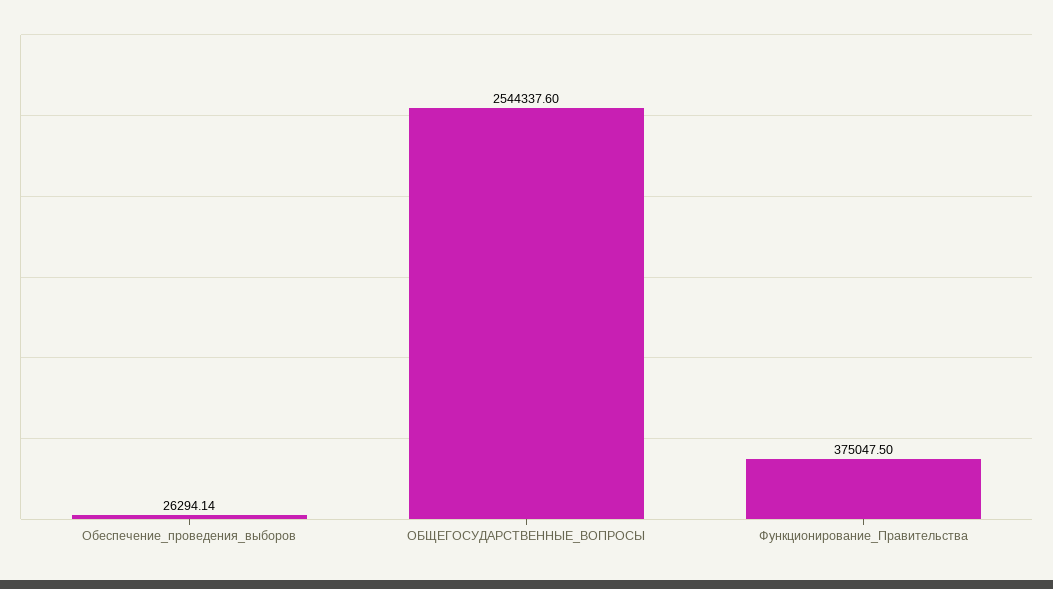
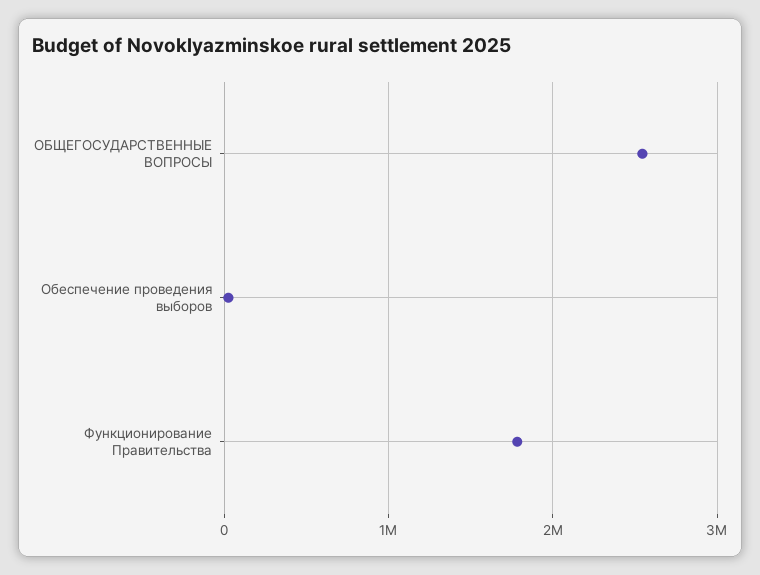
  {
    "Обеспечение_проведения_выборов": 26294.14,
    "ОБЩЕГОСУДАРСТВЕННЫЕ_ВОПРОСЫ": 2544337.6,
-   "Функционирование_Правительства": 375047.5
+   "Функционирование_Правительства": 1800000
  }

